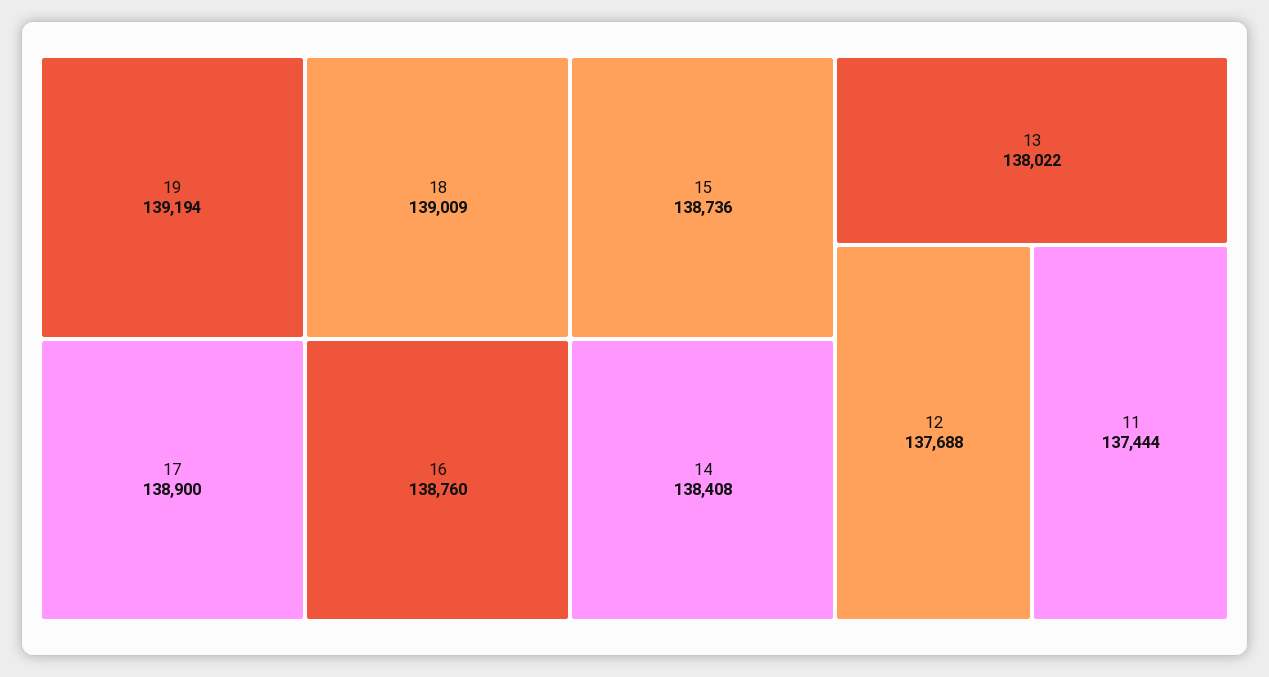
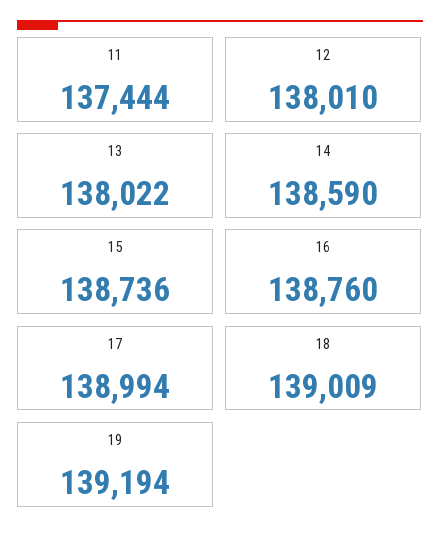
  {
    "19": 139194,
    "18": 139009,
-   "17": 138900,
+   "17": 138994,
    "16": 138760,
    "15": 138736,
-   "14": 138408,
+   "14": 138590,
    "13": 138022,
-   "12": 137688,
+   "12": 138010,
    "11": 137444
  }

